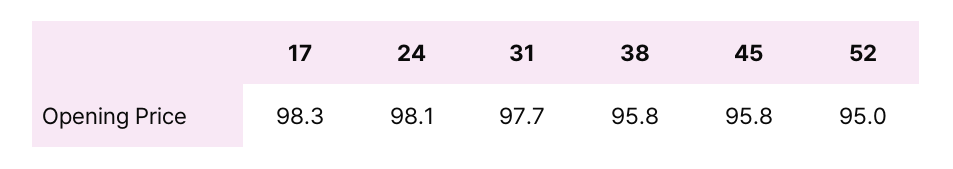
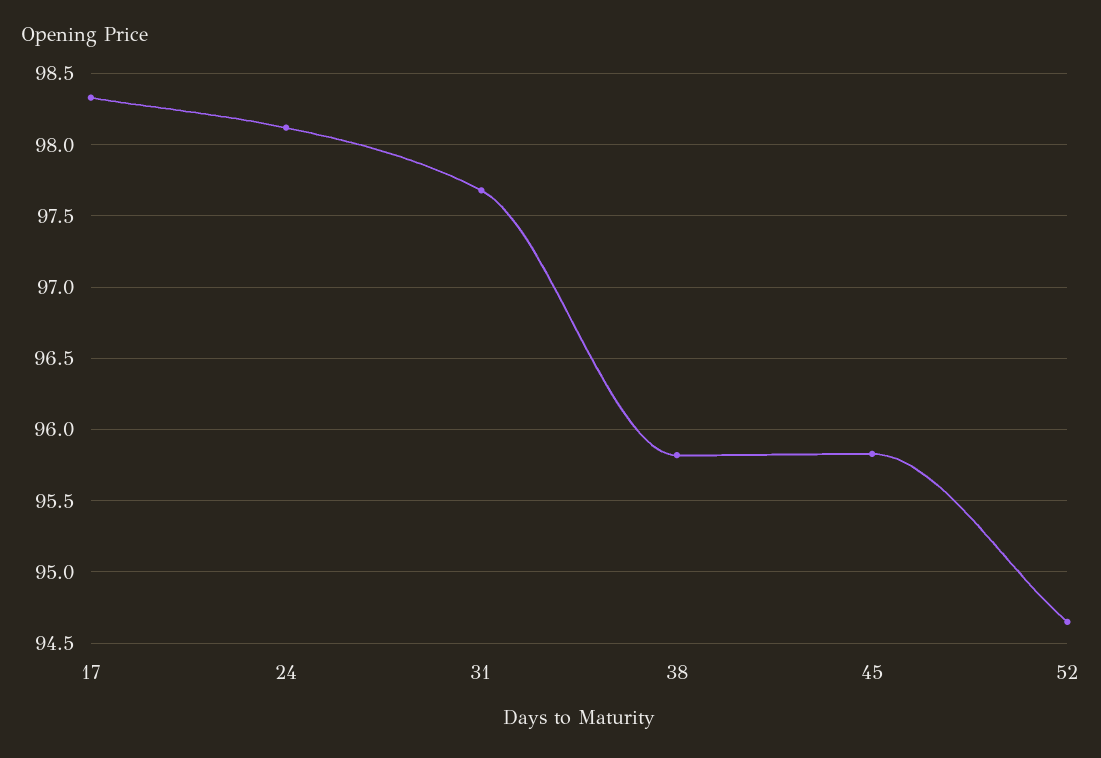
  {
    "17": 98.3,
    "24": 98.1,
    "31": 97.7,
    "38": 95.8,
    "45": 95.8,
-   "52": 95
+   "52": 94.65
  }

